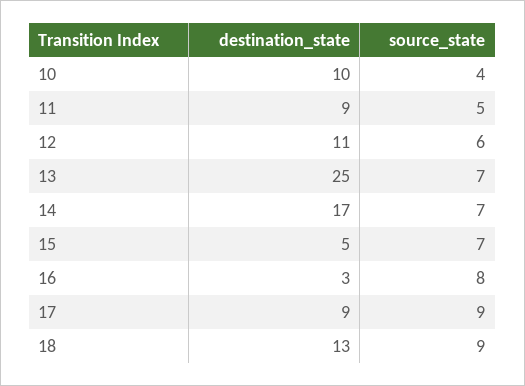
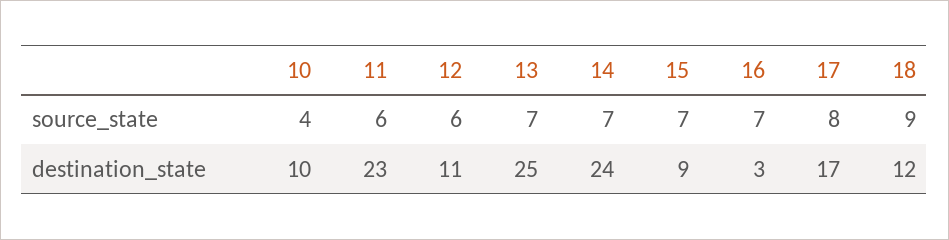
  {
    "destination_state": {
      "10": 10,
-     "11": 9,
+     "11": 23,
      "12": 11,
      "13": 25,
-     "14": 17,
+     "14": 24,
-     "15": 5,
+     "15": 9,
      "16": 3,
-     "17": 9,
+     "17": 17,
-     "18": 13
+     "18": 12
    },
    "source_state": {
      "10": 4,
-     "11": 5,
+     "11": 6,
      "12": 6,
      "13": 7,
      "14": 7,
      "15": 7,
-     "16": 8,
+     "16": 7,
-     "17": 9,
+     "17": 8,
      "18": 9
    }
  }

